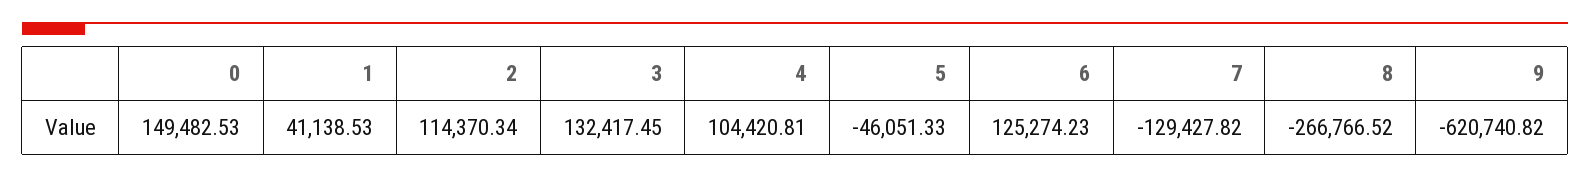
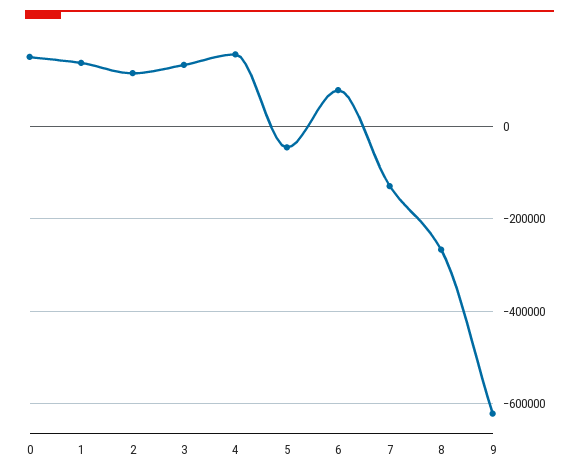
  {
    "0": 149482.53,
-   "1": 41138.53,
+   "1": 140000,
    "2": 114370.34,
    "3": 132417.45,
-   "4": 104420.81,
+   "4": 160000,
    "5": -46051.33,
-   "6": 125274.23,
+   "6": 80000,
    "7": -129427.82,
    "8": -266766.52,
    "9": -620740.82
  }

